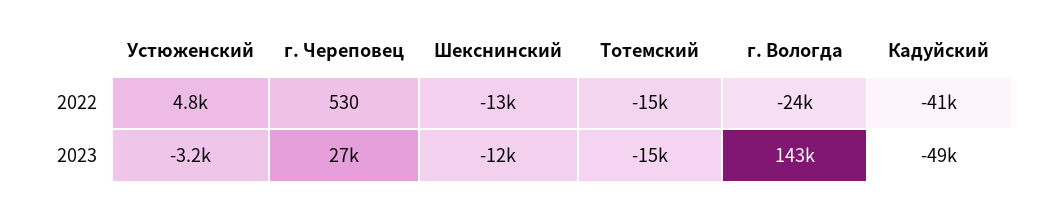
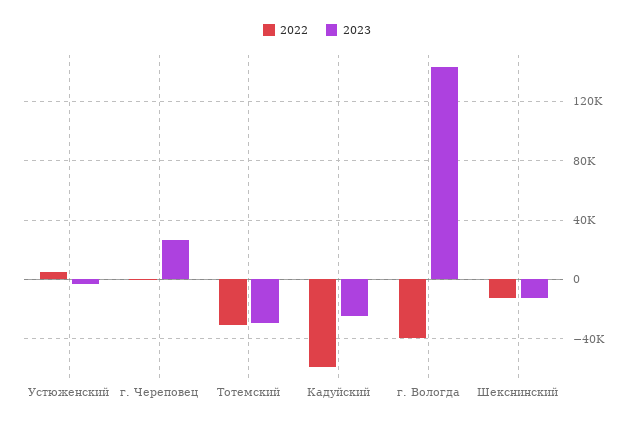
  {
    "2022": {
      "Устюженский": 4800,
      "г. Череповец": 530,
      "Шекснинский": -13000,
-     "Тотемский": -15000,
+     "Тотемский": -30000,
-     "г. Вологда": -24000,
+     "г. Вологда": -40000,
-     "Кадуйский": -41000
+     "Кадуйский": -60000
    },
    "2023": {
      "Устюженский": -3200,
      "г. Череповец": 27000,
      "Шекснинский": -12000,
-     "Тотемский": -15000,
+     "Тотемский": -30000,
      "г. Вологда": 143000,
-     "Кадуйский": -49000
+     "Кадуйский": -25000
    }
  }

